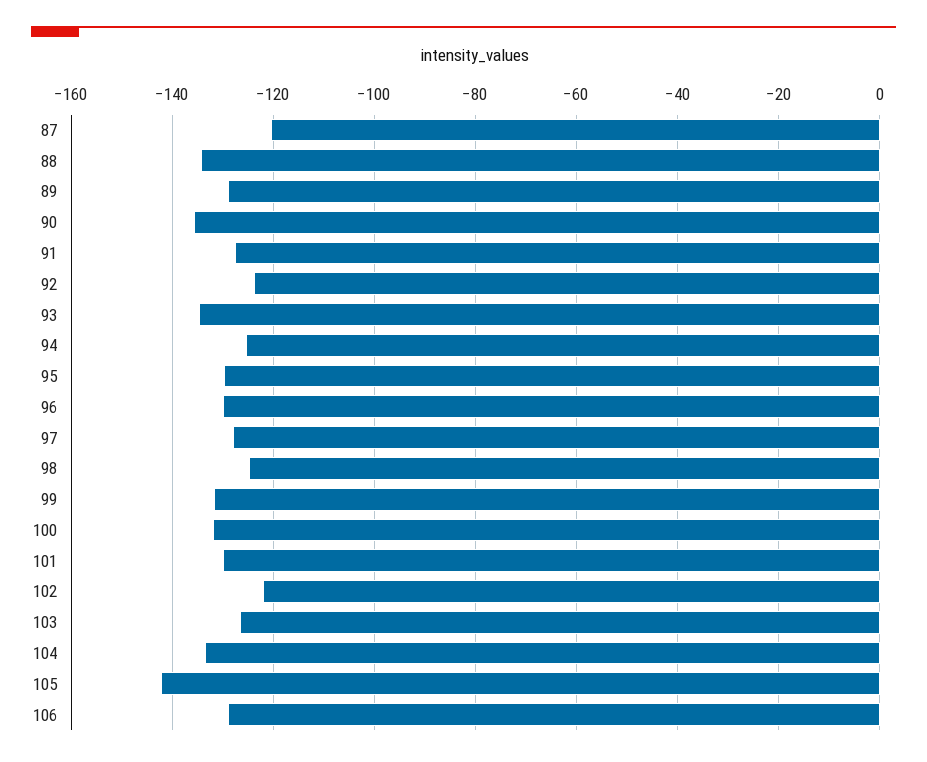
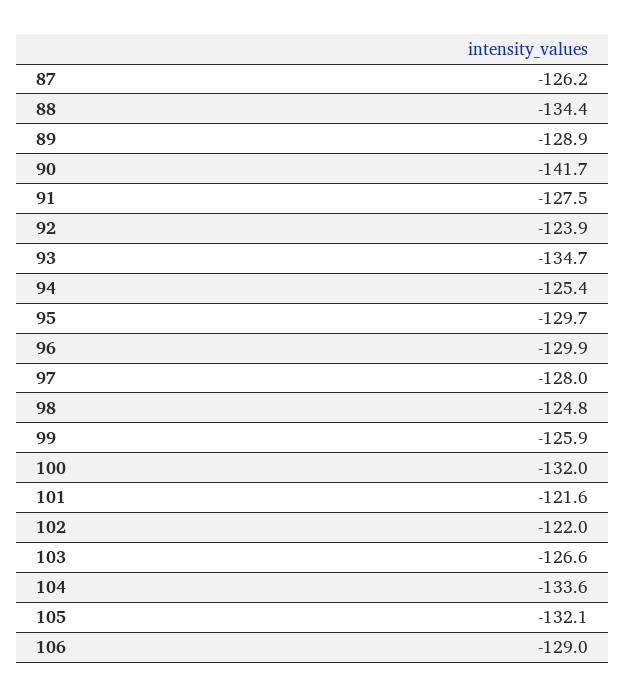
  {
-   "87": -120,
+   "87": -126.2,
    "88": -134.4,
    "89": -128.9,
-   "90": -136,
+   "90": -141.7,
    "91": -127.5,
    "92": -123.9,
    "93": -134.7,
    "94": -125.4,
    "95": -129.7,
    "96": -129.9,
    "97": -128,
    "98": -124.8,
-   "99": -132,
+   "99": -125.9,
    "100": -132,
-   "101": -130,
+   "101": -121.6,
    "102": -122,
    "103": -126.6,
    "104": -133.6,
-   "105": -142,
+   "105": -132.1,
    "106": -129
  }

